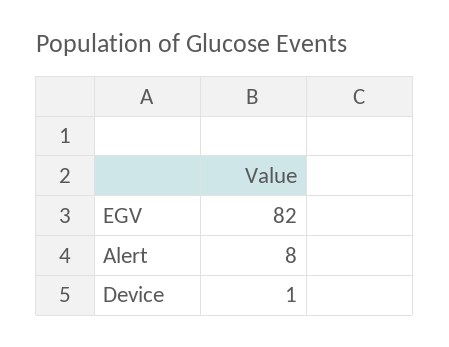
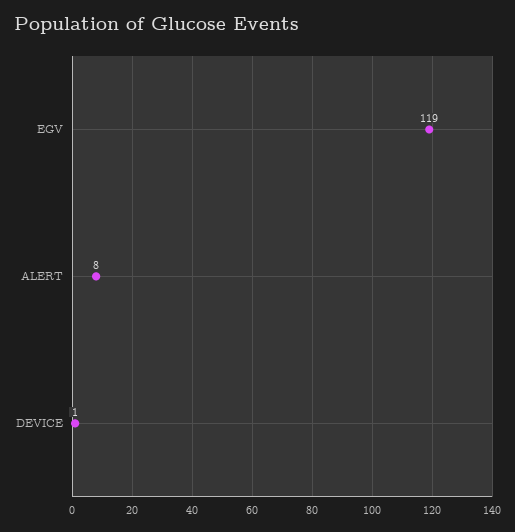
  {
-   "EGV": 82,
+   "EGV": 119,
    "Alert": 8,
    "Device": 1
  }

